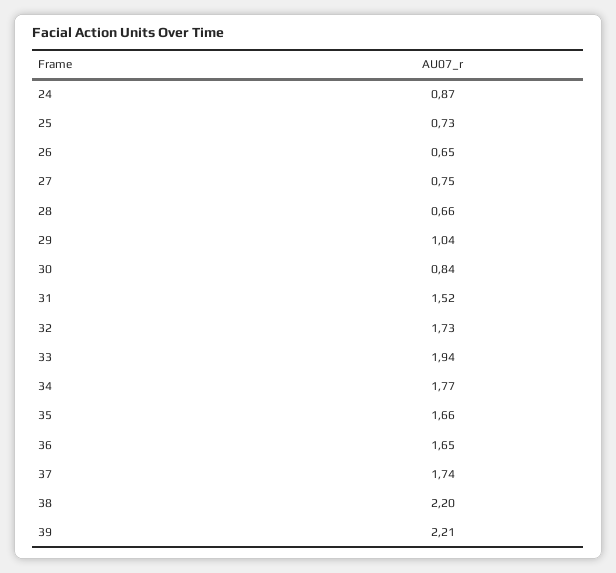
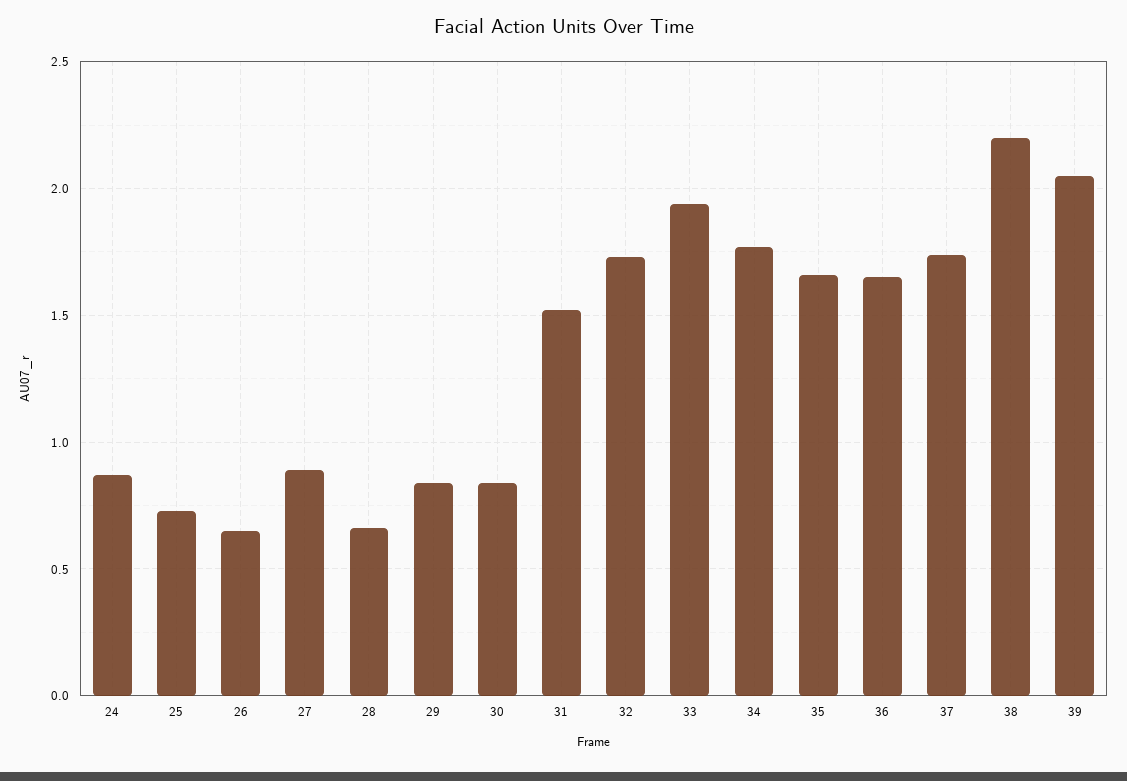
  {
    "24": 0.87,
    "25": 0.73,
    "26": 0.65,
-   "27": 0.75,
+   "27": 0.9,
    "28": 0.66,
-   "29": 1.04,
+   "29": 0.85,
    "30": 0.84,
    "31": 1.52,
    "32": 1.73,
    "33": 1.94,
    "34": 1.77,
    "35": 1.66,
    "36": 1.65,
    "37": 1.74,
    "38": 2.2,
-   "39": 2.21
+   "39": 2.05
  }

